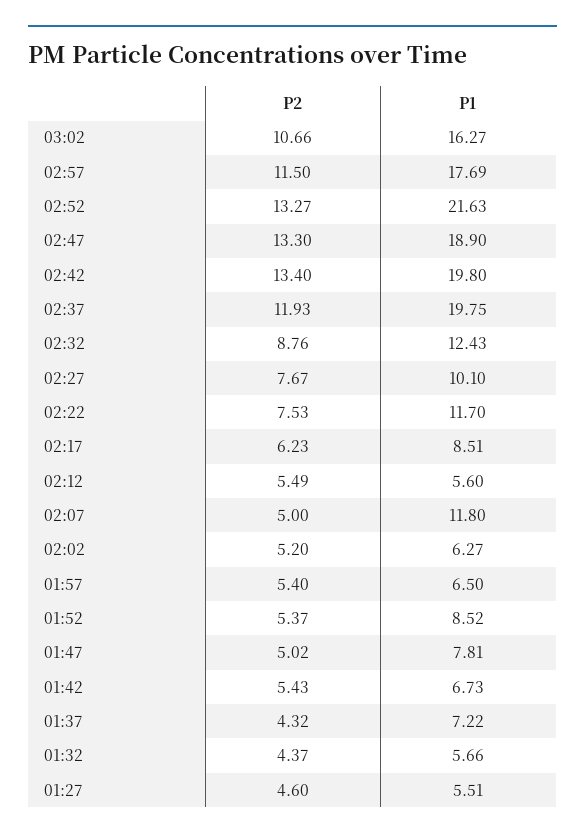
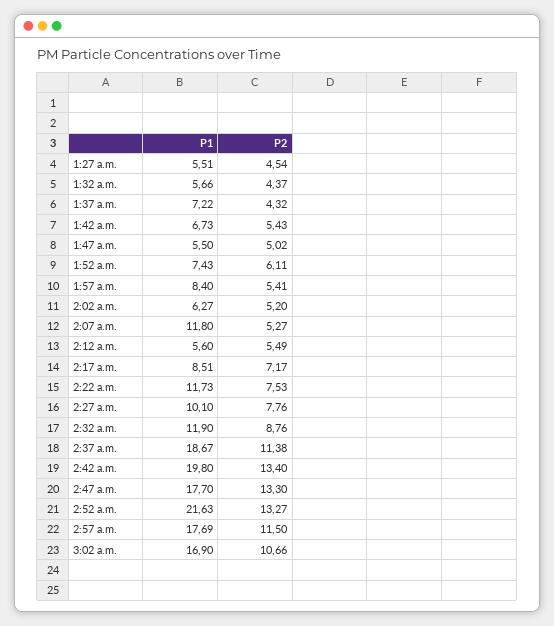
  {
    "P2": {
      "03:02": 10.66,
      "02:57": 11.5,
      "02:52": 13.27,
      "02:47": 13.3,
      "02:42": 13.4,
-     "02:37": 11.93,
+     "02:37": 11.38,
      "02:32": 8.76,
-     "02:27": 7.67,
+     "02:27": 7.76,
      "02:22": 7.53,
-     "02:17": 6.23,
+     "02:17": 7.17,
      "02:12": 5.49,
-     "02:07": 5,
+     "02:07": 5.27,
      "02:02": 5.2,
-     "01:57": 5.4,
+     "01:57": 5.41,
-     "01:52": 5.37,
+     "01:52": 6.11,
      "01:47": 5.02,
      "01:42": 5.43,
      "01:37": 4.32,
      "01:32": 4.37,
-     "01:27": 4.6
+     "01:27": 4.54
    },
    "P1": {
-     "03:02": 16.27,
+     "03:02": 16.9,
      "02:57": 17.69,
      "02:52": 21.63,
-     "02:47": 18.9,
+     "02:47": 17.7,
      "02:42": 19.8,
-     "02:37": 19.75,
+     "02:37": 18.67,
-     "02:32": 12.43,
+     "02:32": 11.9,
      "02:27": 10.1,
-     "02:22": 11.7,
+     "02:22": 11.73,
      "02:17": 8.51,
      "02:12": 5.6,
      "02:07": 11.8,
      "02:02": 6.27,
-     "01:57": 6.5,
+     "01:57": 8.4,
-     "01:52": 8.52,
+     "01:52": 7.43,
-     "01:47": 7.81,
+     "01:47": 5.5,
      "01:42": 6.73,
      "01:37": 7.22,
      "01:32": 5.66,
      "01:27": 5.51
    }
  }

